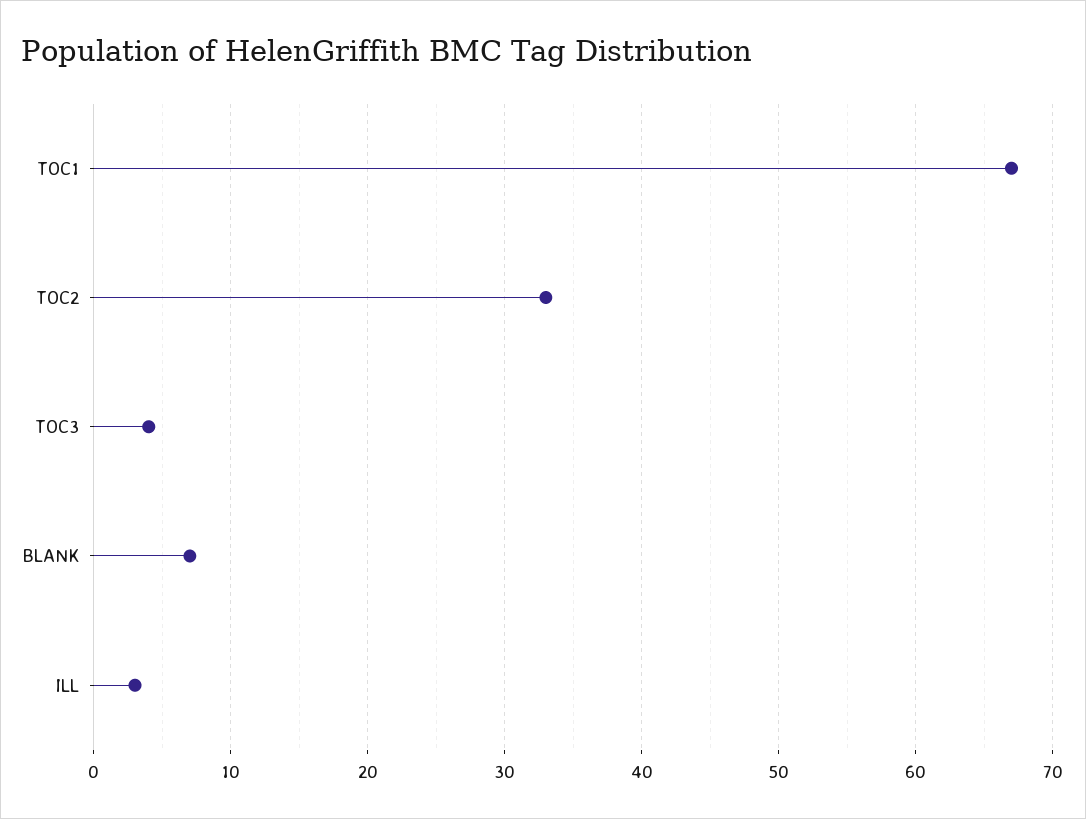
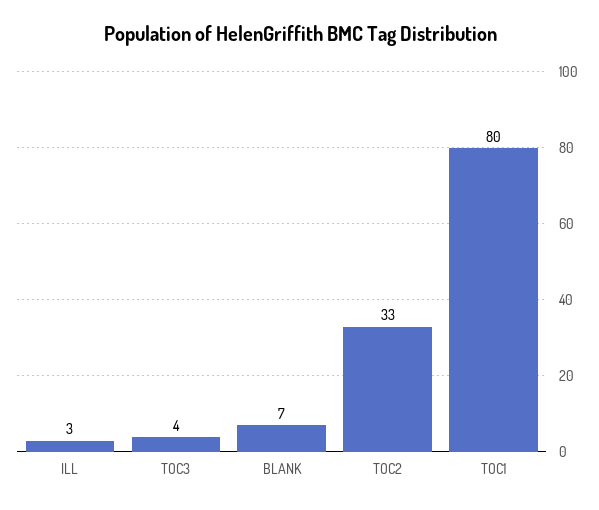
  {
-   "TOC1": 67,
+   "TOC1": 80,
    "TOC2": 33,
    "TOC3": 4,
    "BLANK": 7,
    "ILL": 3
  }

